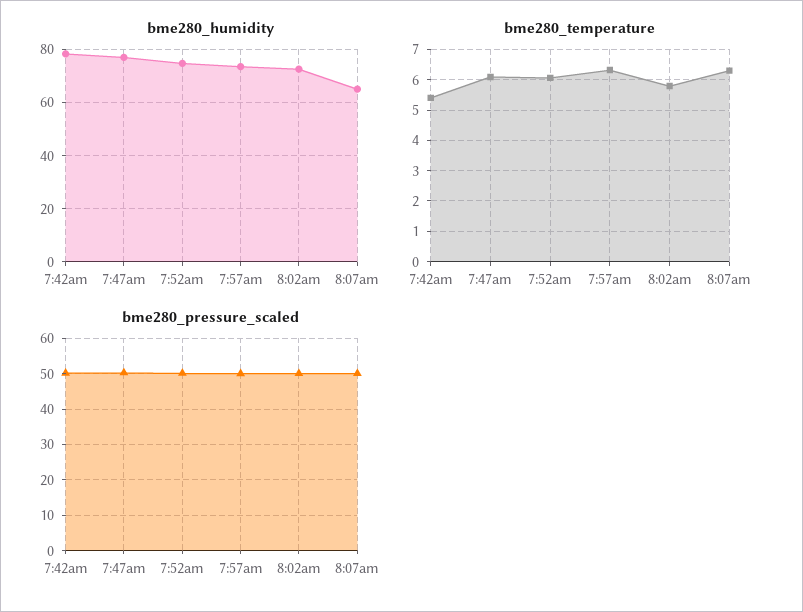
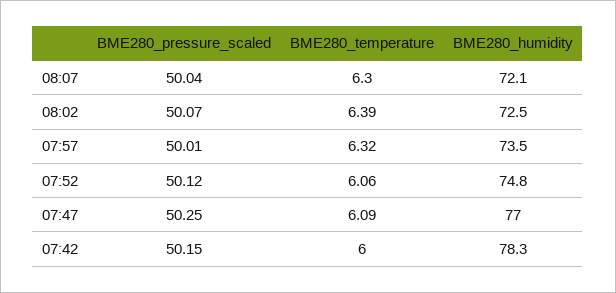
  {
    "bme280_humidity": {
      "7:42am": 78.3,
      "7:47am": 77,
      "7:52am": 74.8,
      "7:57am": 73.5,
      "8:02am": 72.5,
-     "8:07am": 65
+     "8:07am": 72.1
    },
    "bme280_temperature": {
-     "7:42am": 5.4,
+     "7:42am": 6,
      "7:47am": 6.09,
      "7:52am": 6.06,
      "7:57am": 6.32,
-     "8:02am": 5.8,
+     "8:02am": 6.39,
      "8:07am": 6.3
    },
    "bme280_pressure_scaled": {
      "7:42am": 50.15,
      "7:47am": 50.25,
      "7:52am": 50.12,
      "7:57am": 50.01,
      "8:02am": 50.07,
      "8:07am": 50.04
    }
  }

